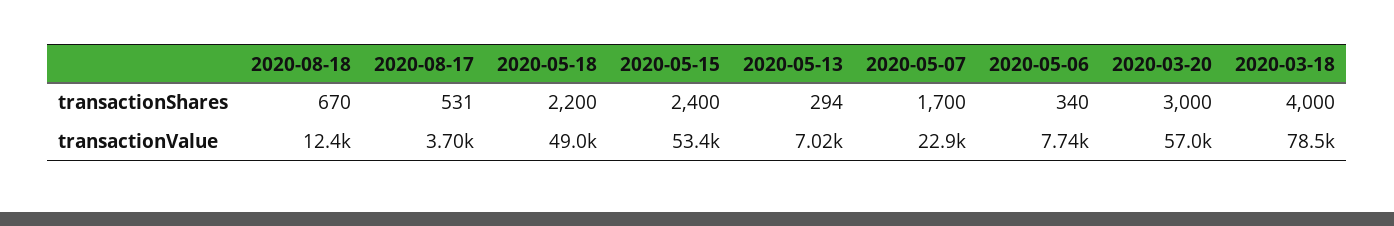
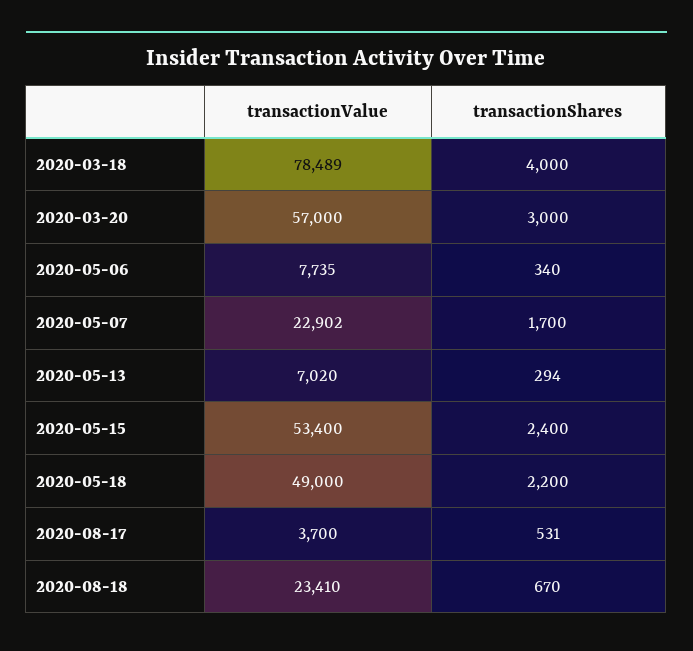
  {
    "2020-08-18": {
      "transactionShares": 670,
-     "transactionValue": 12400
+     "transactionValue": 23410
    },
    "2020-08-17": {
      "transactionShares": 531,
      "transactionValue": 3700
    },
    "2020-05-18": {
      "transactionShares": 2200,
      "transactionValue": 49000
    },
    "2020-05-15": {
      "transactionShares": 2400,
      "transactionValue": 53400
    },
    "2020-05-13": {
      "transactionShares": 294,
      "transactionValue": 7020
    },
    "2020-05-07": {
      "transactionShares": 1700,
      "transactionValue": 22902
    },
    "2020-05-06": {
      "transactionShares": 340,
      "transactionValue": 7735
    },
    "2020-03-20": {
      "transactionShares": 3000,
      "transactionValue": 57000
    },
    "2020-03-18": {
      "transactionShares": 4000,
      "transactionValue": 78489
    }
  }

